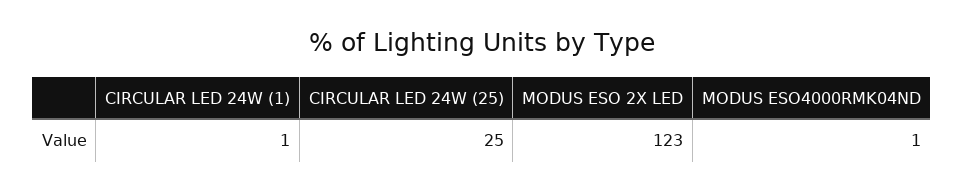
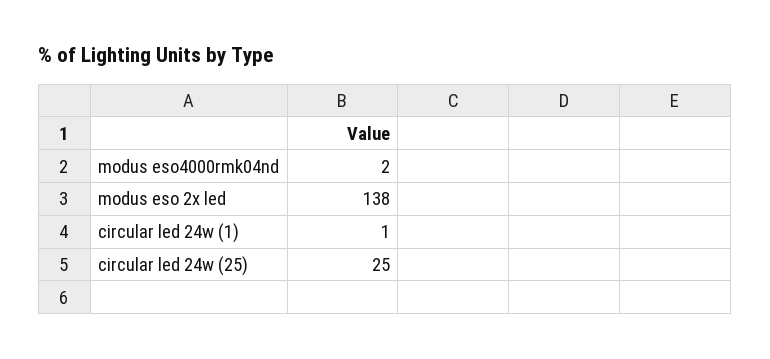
  {
    "CIRCULAR LED 24W (1)": 1,
    "CIRCULAR LED 24W (25)": 25,
-   "MODUS ESO 2X LED": 123,
+   "MODUS ESO 2X LED": 138,
-   "MODUS ESO4000RMK04ND": 1
+   "MODUS ESO4000RMK04ND": 2
  }

